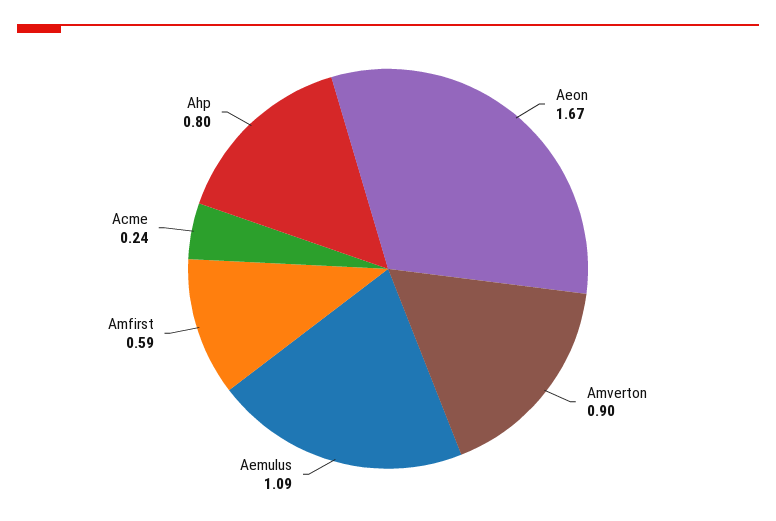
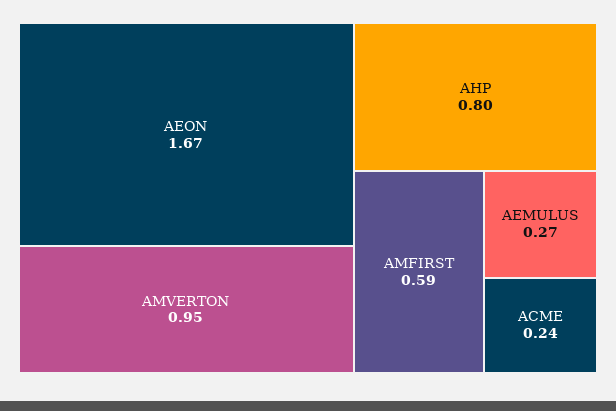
  {
    "Aeon": 1.67,
-   "Amverton": 0.9,
+   "Amverton": 0.95,
-   "Aemulus": 1.09,
+   "Aemulus": 0.27,
    "Amfirst": 0.59,
    "Acme": 0.24,
    "Ahp": 0.8
  }

